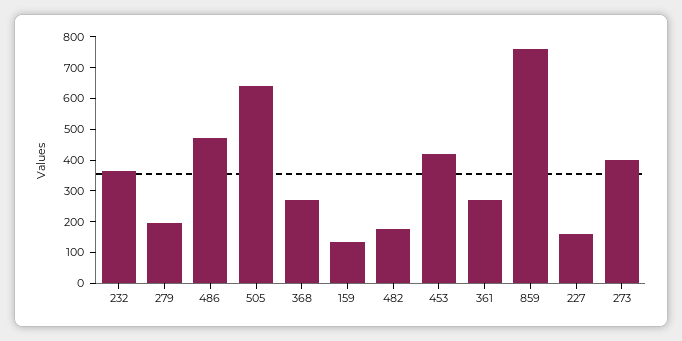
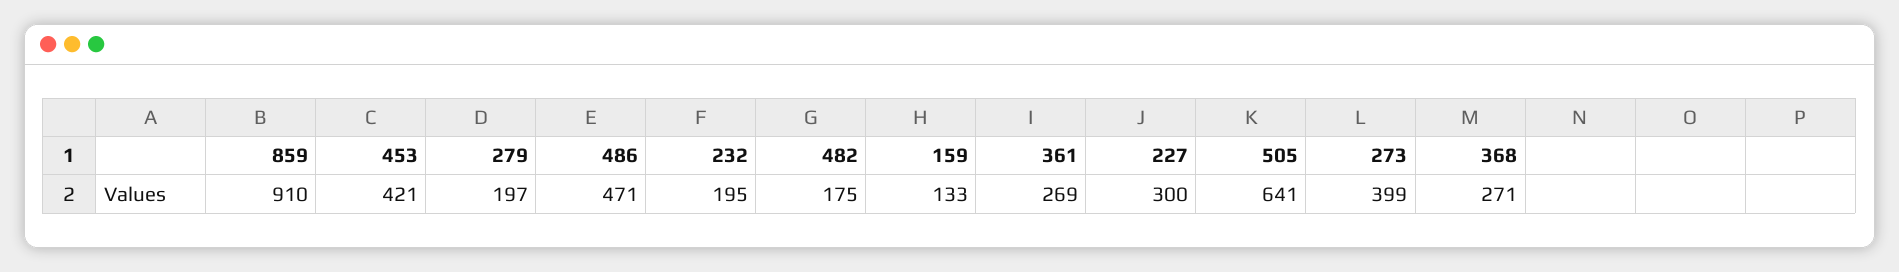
  {
-   "232": 350,
+   "232": 195,
    "279": 197,
    "486": 471,
    "505": 641,
    "368": 271,
    "159": 133,
    "482": 175,
    "453": 421,
    "361": 269,
-   "859": 750,
+   "859": 910,
-   "227": 150,
+   "227": 300,
    "273": 399
  }

